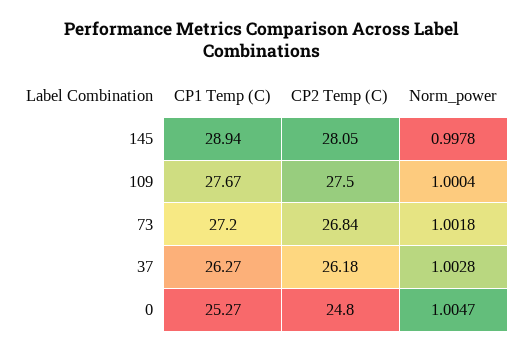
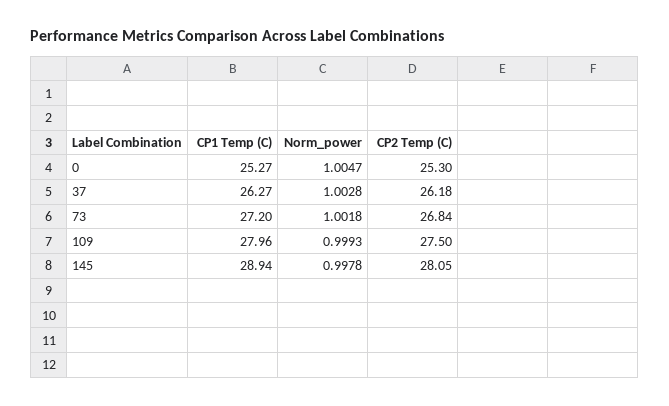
  {
    "CP1 Temp (C)": {
      "145": 28.94,
-     "109": 27.67,
+     "109": 27.96,
      "73": 27.2,
      "37": 26.27,
      "0": 25.27
    },
    "CP2 Temp (C)": {
      "145": 28.05,
      "109": 27.5,
      "73": 26.84,
      "37": 26.18,
-     "0": 24.8
+     "0": 25.3
    },
    "Norm_power": {
      "145": 0.9978,
-     "109": 1.0004,
+     "109": 0.9993,
      "73": 1.0018,
      "37": 1.0028,
      "0": 1.0047
    }
  }

